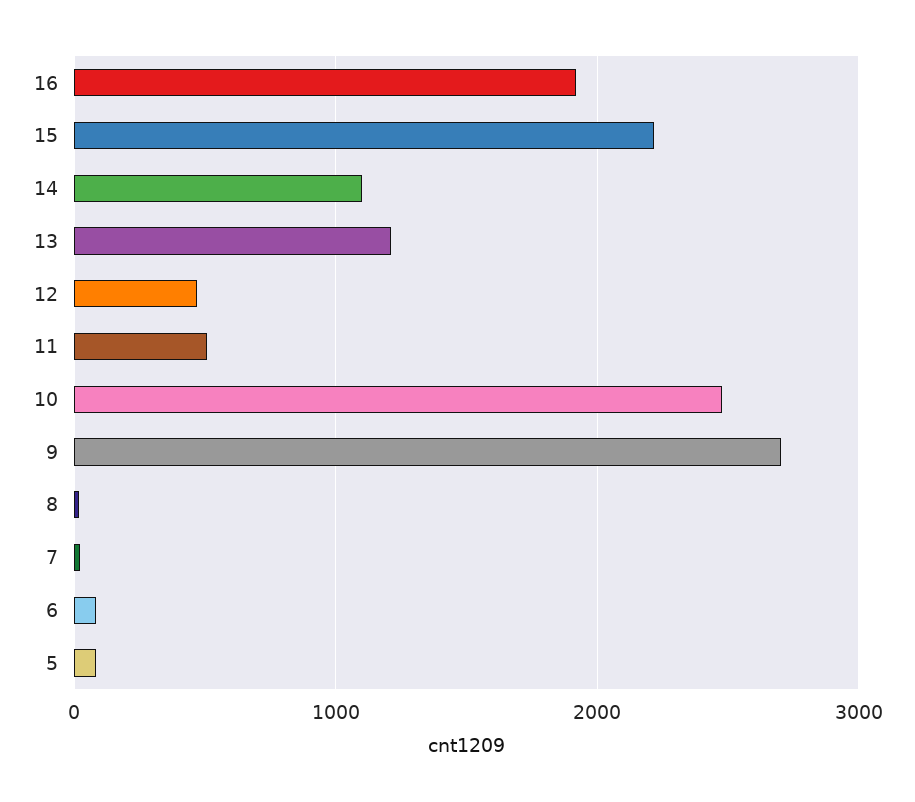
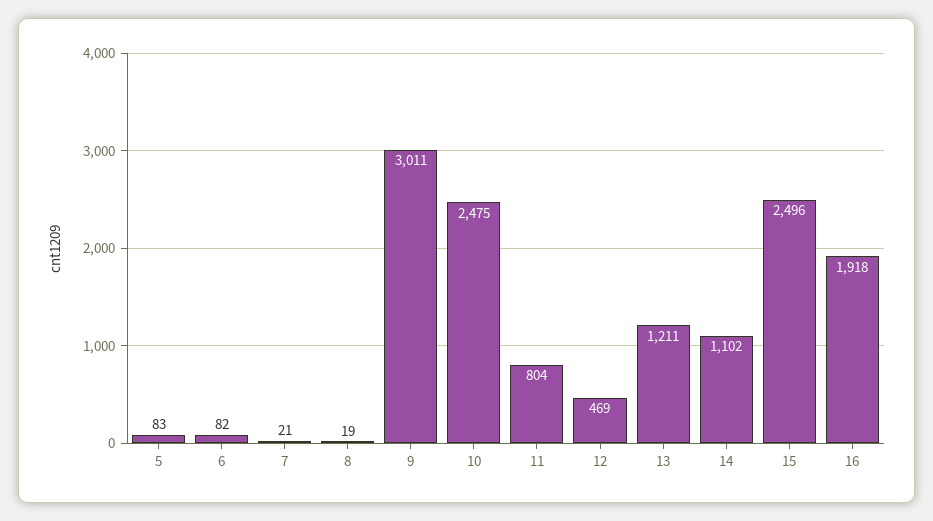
  {
    "16": 1918,
-   "15": 2200,
+   "15": 2496,
    "14": 1102,
    "13": 1211,
    "12": 469,
-   "11": 500,
+   "11": 804,
    "10": 2475,
-   "9": 2700,
+   "9": 3011,
    "8": 19,
    "7": 21,
    "6": 82,
    "5": 83
  }

